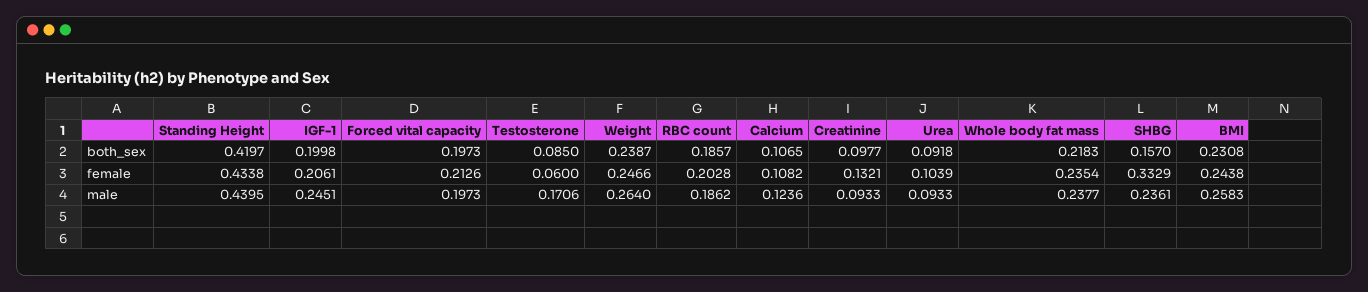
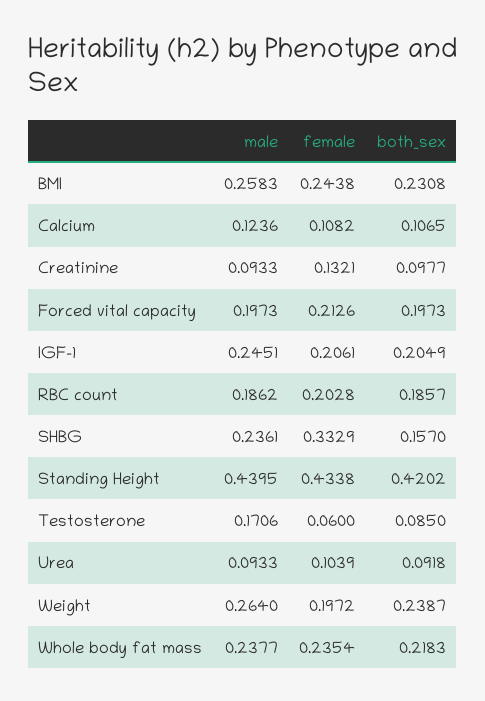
  {
    "Standing Height": {
-     "both_sex": 0.4197,
+     "both_sex": 0.4202,
      "female": 0.4338,
      "male": 0.4395
    },
    "IGF-1": {
-     "both_sex": 0.1998,
+     "both_sex": 0.2049,
      "female": 0.2061,
      "male": 0.2451
    },
    "Forced vital capacity": {
      "both_sex": 0.1973,
      "female": 0.2126,
      "male": 0.1973
    },
    "Testosterone": {
      "both_sex": 0.085,
      "female": 0.06,
      "male": 0.1706
    },
    "Weight": {
      "both_sex": 0.2387,
-     "female": 0.2466,
+     "female": 0.1972,
      "male": 0.264
    },
    "RBC count": {
      "both_sex": 0.1857,
      "female": 0.2028,
      "male": 0.1862
    },
    "Calcium": {
      "both_sex": 0.1065,
      "female": 0.1082,
      "male": 0.1236
    },
    "Creatinine": {
      "both_sex": 0.0977,
      "female": 0.1321,
      "male": 0.0933
    },
    "Urea": {
      "both_sex": 0.0918,
      "female": 0.1039,
      "male": 0.0933
    },
    "Whole body fat mass": {
      "both_sex": 0.2183,
      "female": 0.2354,
      "male": 0.2377
    },
    "SHBG": {
      "both_sex": 0.157,
      "female": 0.3329,
      "male": 0.2361
    },
    "BMI": {
      "both_sex": 0.2308,
      "female": 0.2438,
      "male": 0.2583
    }
  }

